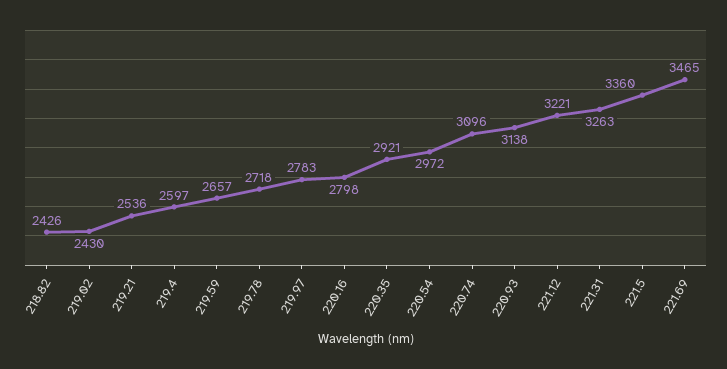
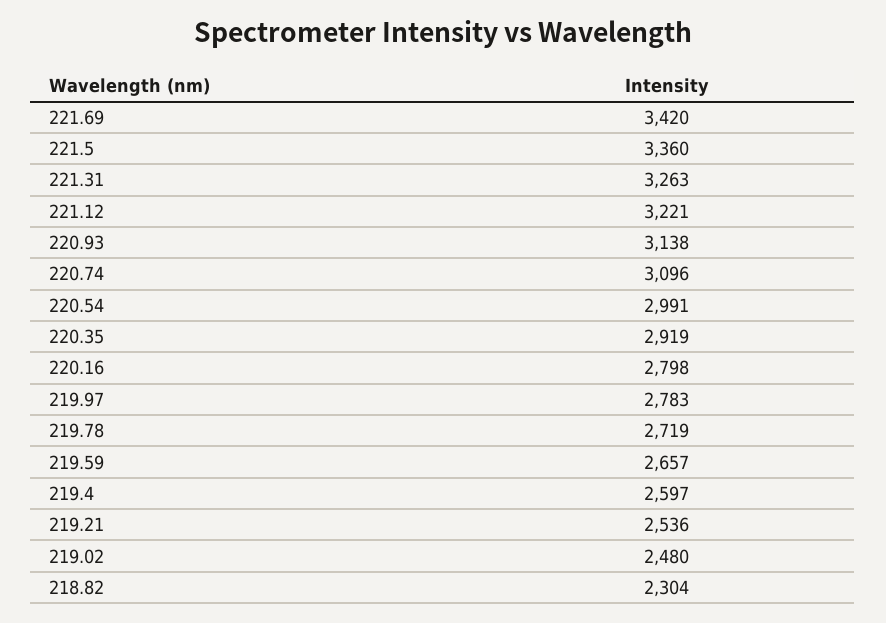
  {
-   "218.82": 2426,
+   "218.82": 2304,
-   "219.02": 2430,
+   "219.02": 2480,
    "219.21": 2536,
    "219.4": 2597,
    "219.59": 2657,
-   "219.78": 2718,
+   "219.78": 2719,
    "219.97": 2783,
    "220.16": 2798,
-   "220.35": 2921,
+   "220.35": 2919,
-   "220.54": 2972,
+   "220.54": 2991,
    "220.74": 3096,
    "220.93": 3138,
    "221.12": 3221,
    "221.31": 3263,
    "221.5": 3360,
-   "221.69": 3465
+   "221.69": 3420
  }

